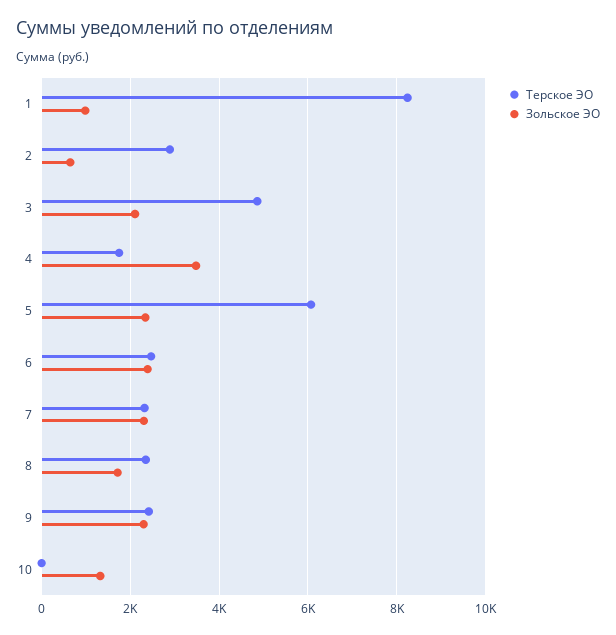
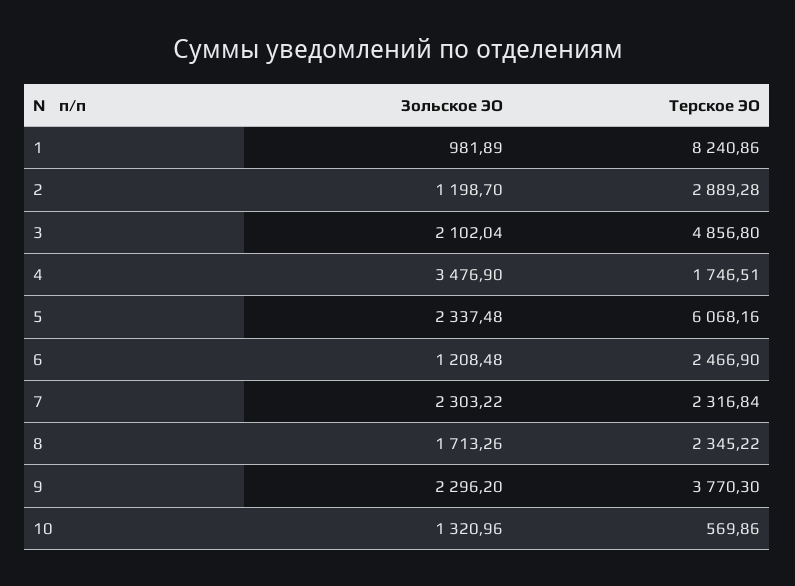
  {
    "Терское ЭО": {
      "1": 8240.86,
      "2": 2889.28,
      "3": 4856.8,
      "4": 1746.51,
      "5": 6068.16,
      "6": 2466.9,
      "7": 2316.84,
      "8": 2345.22,
-     "9": 2400,
+     "9": 3770.3,
-     "10": 0
+     "10": 569.86
    },
    "Зольское ЭО": {
      "1": 981.89,
-     "2": 600,
+     "2": 1198.7,
      "3": 2102.04,
      "4": 3476.9,
      "5": 2337.48,
-     "6": 2400,
+     "6": 1208.48,
      "7": 2303.22,
      "8": 1713.26,
      "9": 2296.2,
      "10": 1320.96
    }
  }

